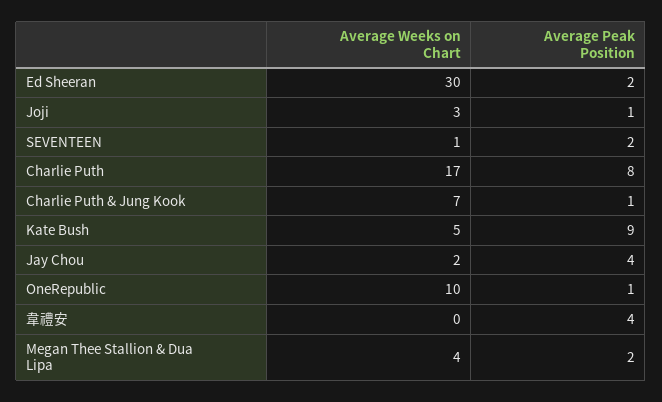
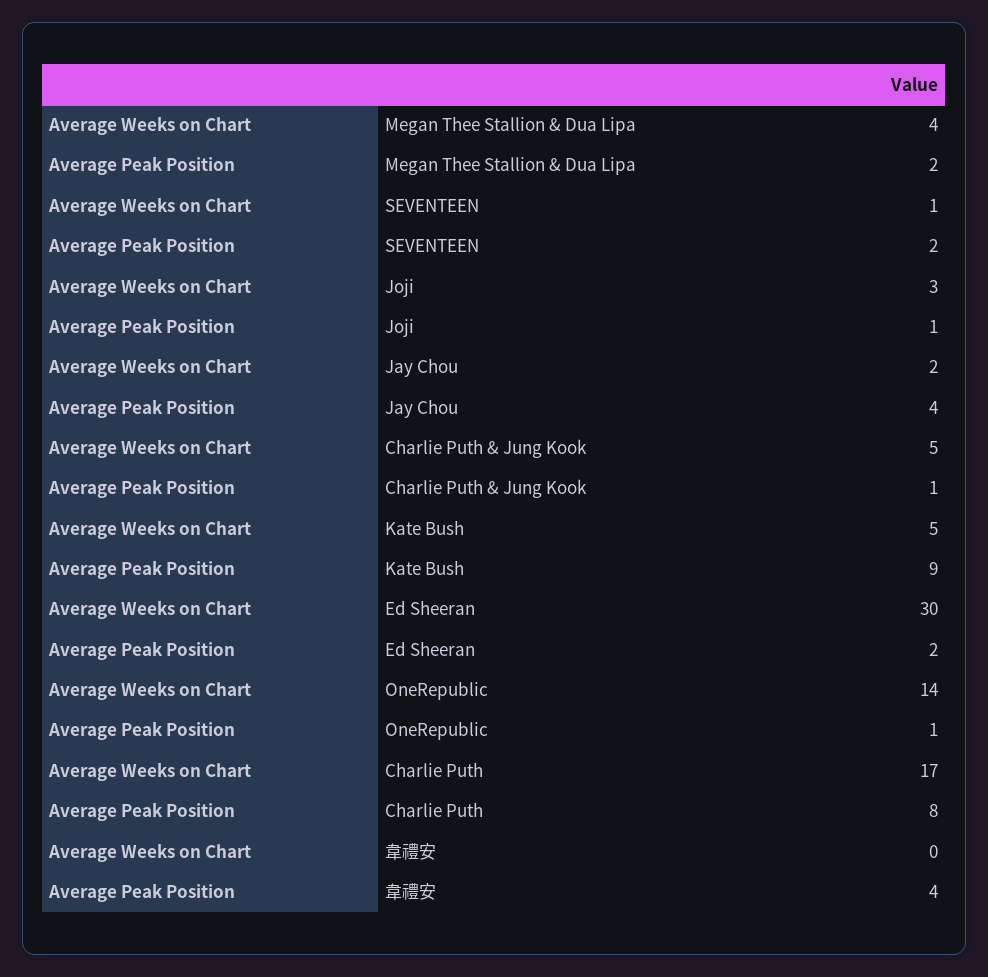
  {
    "Average Weeks on Chart": {
      "Ed Sheeran": 30,
      "Joji": 3,
      "SEVENTEEN": 1,
      "Charlie Puth": 17,
-     "Charlie Puth & Jung Kook": 7,
+     "Charlie Puth & Jung Kook": 5,
      "Kate Bush": 5,
      "Jay Chou": 2,
-     "OneRepublic": 10,
+     "OneRepublic": 14,
      "韋禮安": 0,
      "Megan Thee Stallion & Dua Lipa": 4
    },
    "Average Peak Position": {
      "Ed Sheeran": 2,
      "Joji": 1,
      "SEVENTEEN": 2,
      "Charlie Puth": 8,
      "Charlie Puth & Jung Kook": 1,
      "Kate Bush": 9,
      "Jay Chou": 4,
      "OneRepublic": 1,
      "韋禮安": 4,
      "Megan Thee Stallion & Dua Lipa": 2
    }
  }

